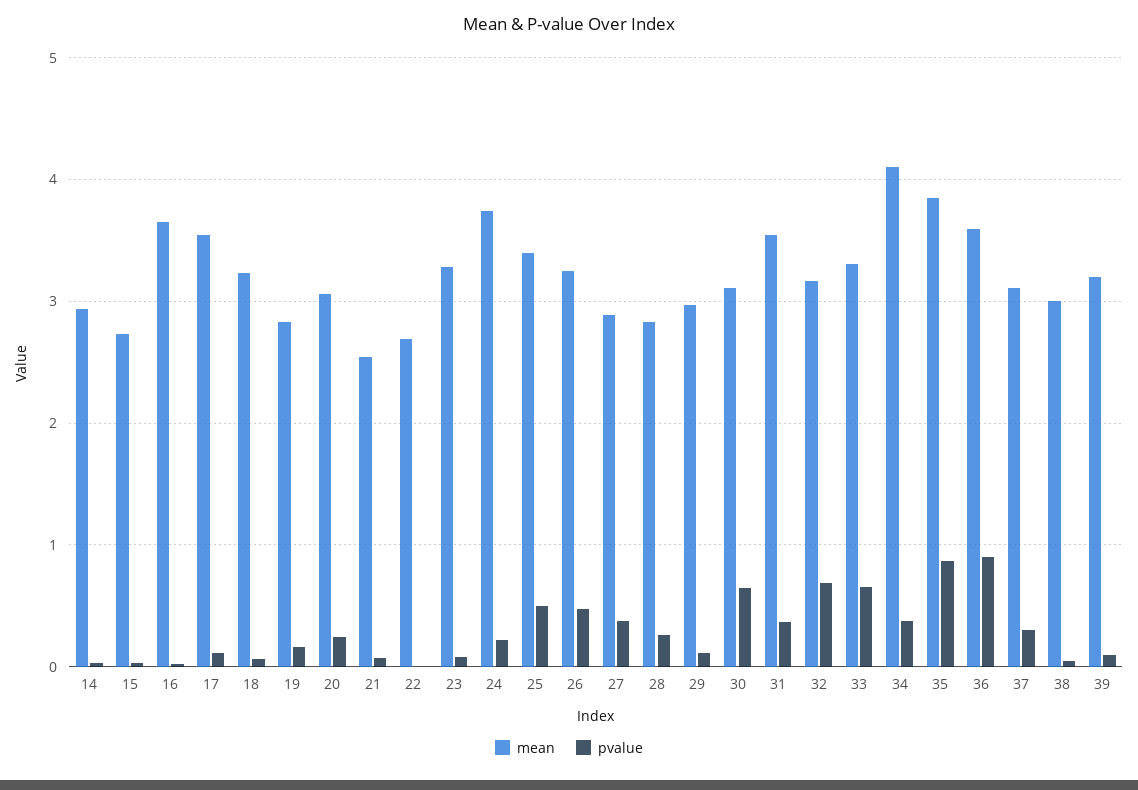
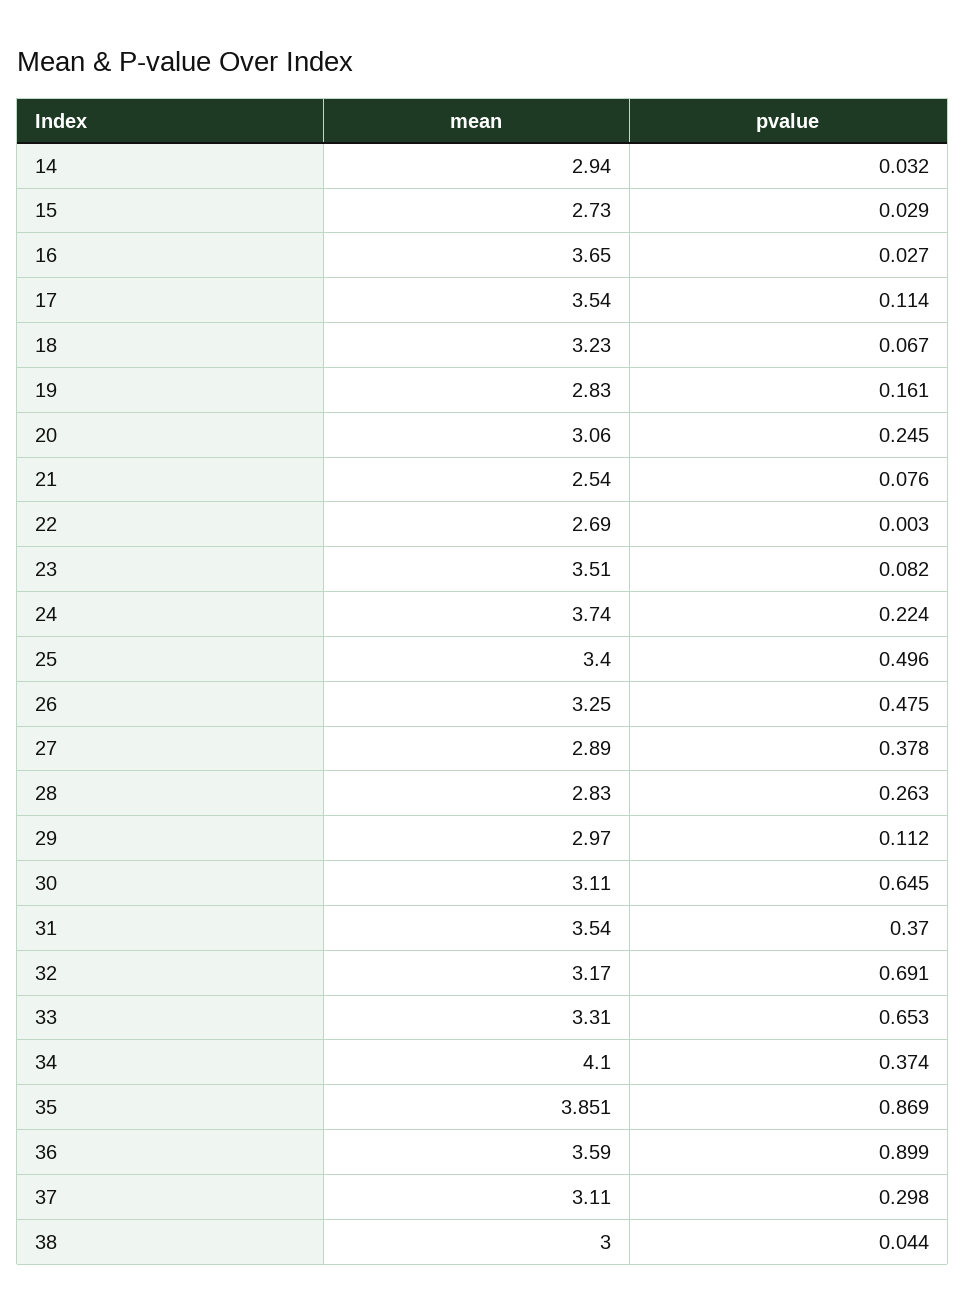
  {
    "mean": {
      "14": 2.94,
      "15": 2.73,
      "16": 3.65,
      "17": 3.54,
      "18": 3.23,
      "19": 2.83,
      "20": 3.06,
      "21": 2.54,
      "22": 2.69,
-     "23": 3.3,
+     "23": 3.51,
      "24": 3.74,
      "25": 3.4,
      "26": 3.25,
      "27": 2.89,
      "28": 2.83,
      "29": 2.97,
      "30": 3.11,
      "31": 3.54,
      "32": 3.17,
      "33": 3.31,
      "34": 4.1,
      "35": 3.851,
      "36": 3.59,
      "37": 3.11,
-     "38": 3,
+     "38": 3
-     "39": 3.2
    },
    "pvalue": {
      "14": 0.032,
      "15": 0.029,
      "16": 0.027,
      "17": 0.114,
      "18": 0.067,
      "19": 0.161,
      "20": 0.245,
      "21": 0.076,
      "22": 0.003,
      "23": 0.082,
      "24": 0.224,
      "25": 0.496,
      "26": 0.475,
      "27": 0.378,
      "28": 0.263,
      "29": 0.112,
      "30": 0.645,
      "31": 0.37,
      "32": 0.691,
      "33": 0.653,
      "34": 0.374,
      "35": 0.869,
      "36": 0.899,
      "37": 0.298,
-     "38": 0.044,
+     "38": 0.044
-     "39": 0.1
    }
  }

